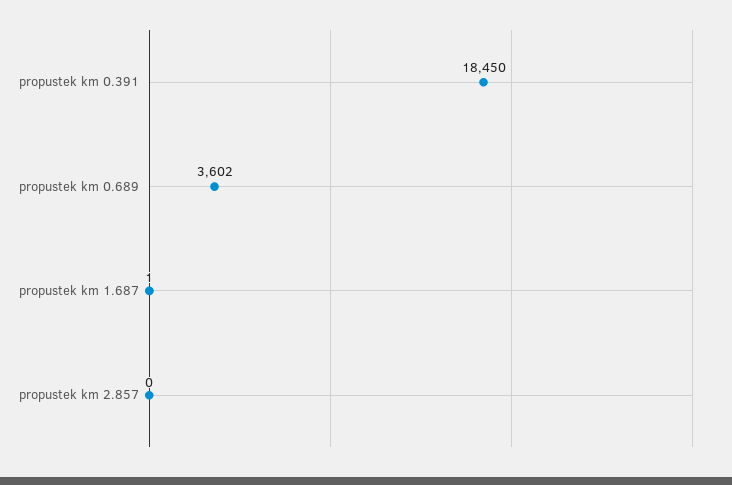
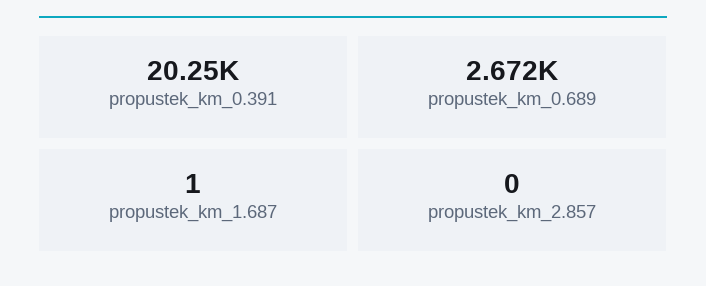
  {
-   "propustek km 0.391": 18450,
+   "propustek km 0.391": 20250,
-   "propustek km 0.689": 3602,
+   "propustek km 0.689": 2672,
    "propustek km 1.687": 1,
    "propustek km 2.857": 0
  }

